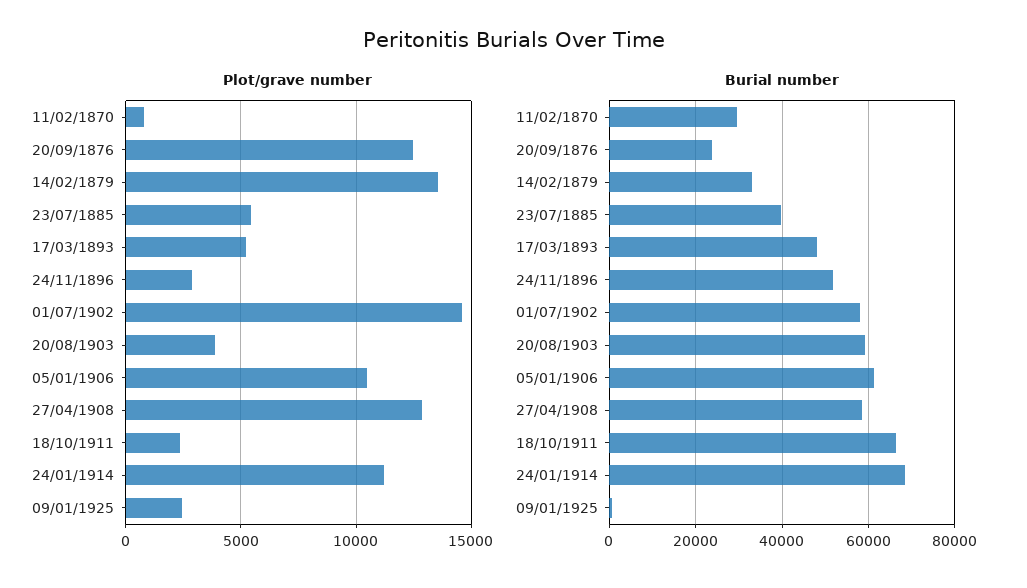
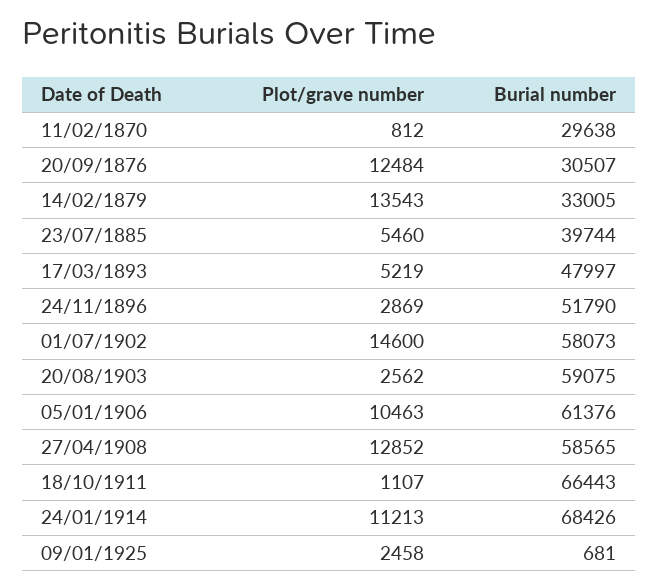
  {
    "Plot/grave number": {
      "11/02/1870": 812,
      "20/09/1876": 12484,
      "14/02/1879": 13543,
      "23/07/1885": 5460,
      "17/03/1893": 5219,
      "24/11/1896": 2869,
      "01/07/1902": 14600,
-     "20/08/1903": 4000,
+     "20/08/1903": 2562,
      "05/01/1906": 10463,
      "27/04/1908": 12852,
-     "18/10/1911": 2500,
+     "18/10/1911": 1107,
      "24/01/1914": 11213,
      "09/01/1925": 2458
    },
    "Burial number": {
      "11/02/1870": 29638,
-     "20/09/1876": 24000,
+     "20/09/1876": 30507,
      "14/02/1879": 33005,
      "23/07/1885": 39744,
      "17/03/1893": 47997,
      "24/11/1896": 51790,
      "01/07/1902": 58073,
      "20/08/1903": 59075,
      "05/01/1906": 61376,
      "27/04/1908": 58565,
      "18/10/1911": 66443,
      "24/01/1914": 68426,
      "09/01/1925": 681
    }
  }

